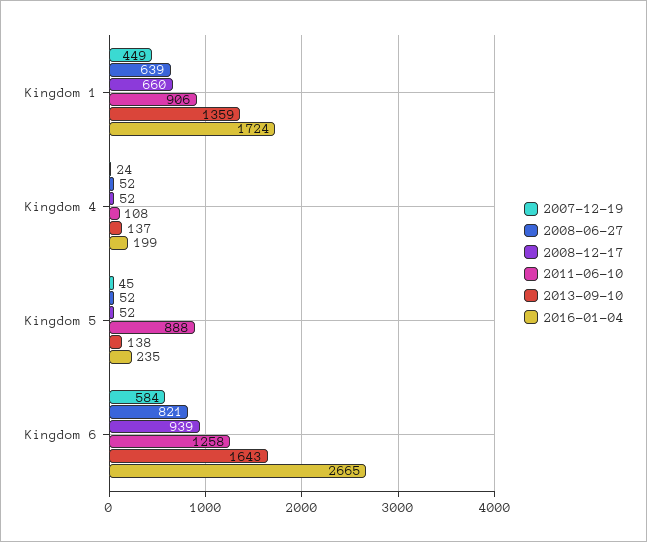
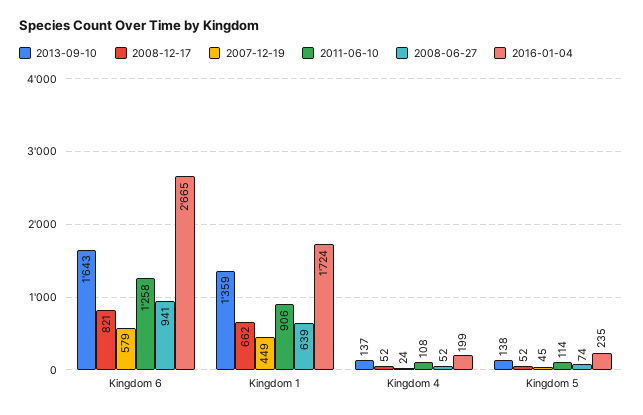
  {
    "2007-12-19": {
      "Kingdom 1": 449,
      "Kingdom 4": 24,
      "Kingdom 5": 45,
-     "Kingdom 6": 584
+     "Kingdom 6": 579
    },
    "2008-06-27": {
      "Kingdom 1": 639,
      "Kingdom 4": 52,
-     "Kingdom 5": 52,
+     "Kingdom 5": 74,
-     "Kingdom 6": 821
+     "Kingdom 6": 941
    },
    "2008-12-17": {
-     "Kingdom 1": 660,
+     "Kingdom 1": 662,
      "Kingdom 4": 52,
      "Kingdom 5": 52,
-     "Kingdom 6": 939
+     "Kingdom 6": 821
    },
    "2011-06-10": {
      "Kingdom 1": 906,
      "Kingdom 4": 108,
-     "Kingdom 5": 888,
+     "Kingdom 5": 114,
      "Kingdom 6": 1258
    },
    "2013-09-10": {
      "Kingdom 1": 1359,
      "Kingdom 4": 137,
      "Kingdom 5": 138,
      "Kingdom 6": 1643
    },
    "2016-01-04": {
      "Kingdom 1": 1724,
      "Kingdom 4": 199,
      "Kingdom 5": 235,
      "Kingdom 6": 2665
    }
  }

